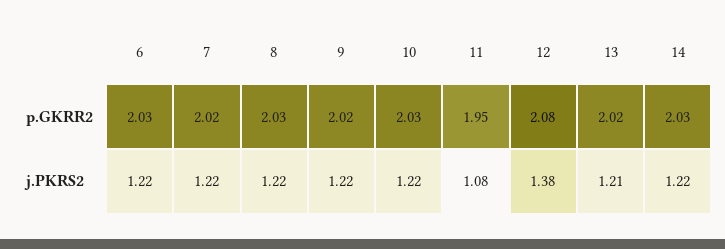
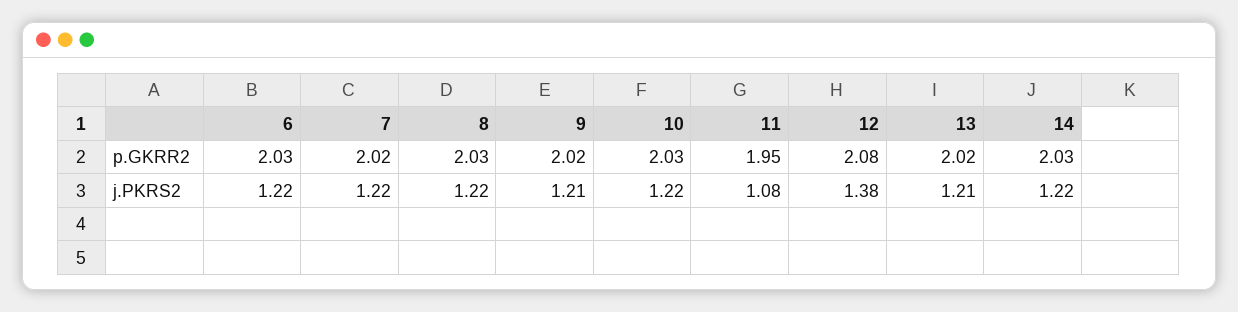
  {
    "6": {
      "p.GKRR2": 2.03,
      "j.PKRS2": 1.22
    },
    "7": {
      "p.GKRR2": 2.02,
      "j.PKRS2": 1.22
    },
    "8": {
      "p.GKRR2": 2.03,
      "j.PKRS2": 1.22
    },
    "9": {
      "p.GKRR2": 2.02,
-     "j.PKRS2": 1.22
+     "j.PKRS2": 1.21
    },
    "10": {
      "p.GKRR2": 2.03,
      "j.PKRS2": 1.22
    },
    "11": {
      "p.GKRR2": 1.95,
      "j.PKRS2": 1.08
    },
    "12": {
      "p.GKRR2": 2.08,
      "j.PKRS2": 1.38
    },
    "13": {
      "p.GKRR2": 2.02,
      "j.PKRS2": 1.21
    },
    "14": {
      "p.GKRR2": 2.03,
      "j.PKRS2": 1.22
    }
  }

